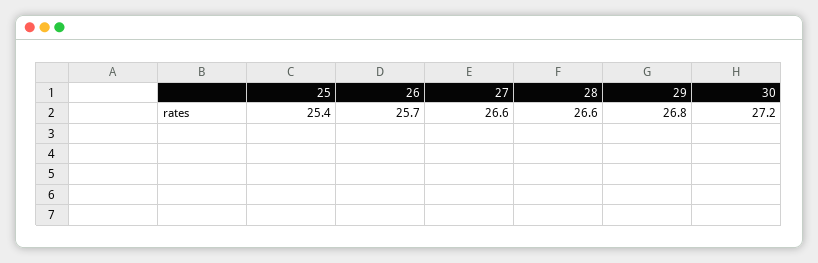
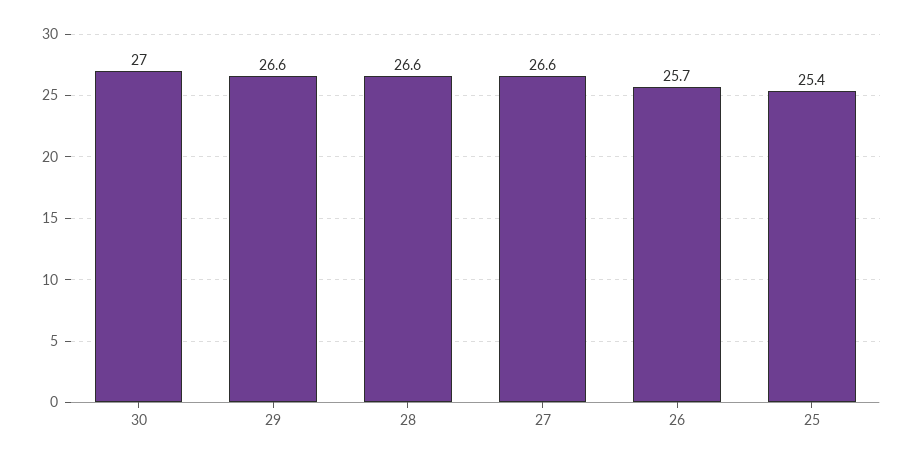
  {
    "25": 25.4,
    "26": 25.7,
    "27": 26.6,
    "28": 26.6,
-   "29": 26.8,
+   "29": 26.6,
-   "30": 27.2
+   "30": 27
  }

